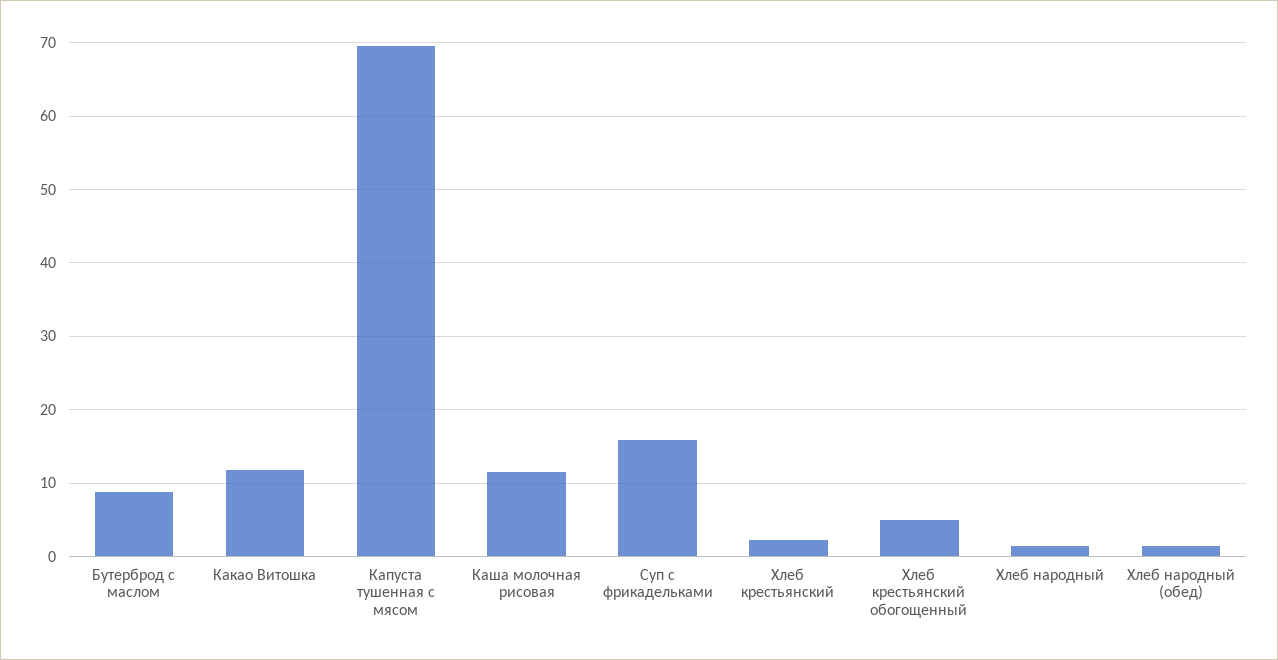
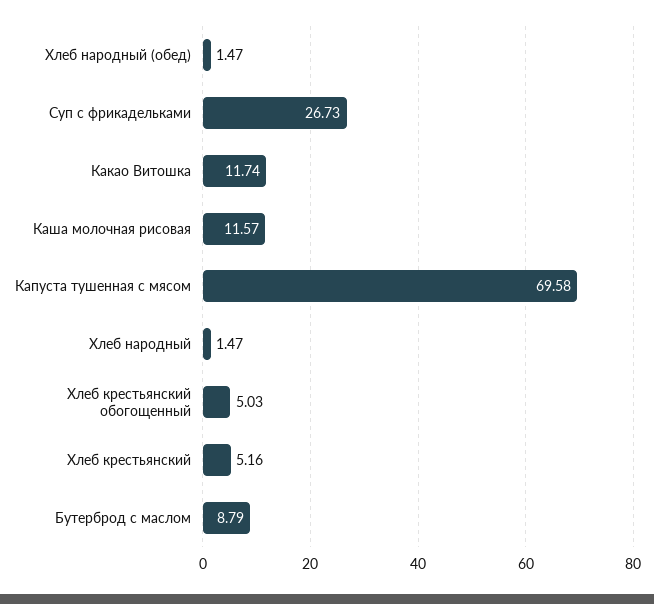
  {
    "Бутерброд с маслом": 8.79,
    "Какао Витошка": 11.74,
    "Капуста тушенная с мясом": 69.58,
    "Каша молочная рисовая": 11.57,
-   "Суп с фрикадельками": 16,
+   "Суп с фрикадельками": 26.73,
-   "Хлеб крестьянский": 2,
+   "Хлеб крестьянский": 5.16,
    "Хлеб крестьянский обогощенный": 5.03,
    "Хлеб народный": 1.47,
    "Хлеб народный (обед)": 1.47
  }

